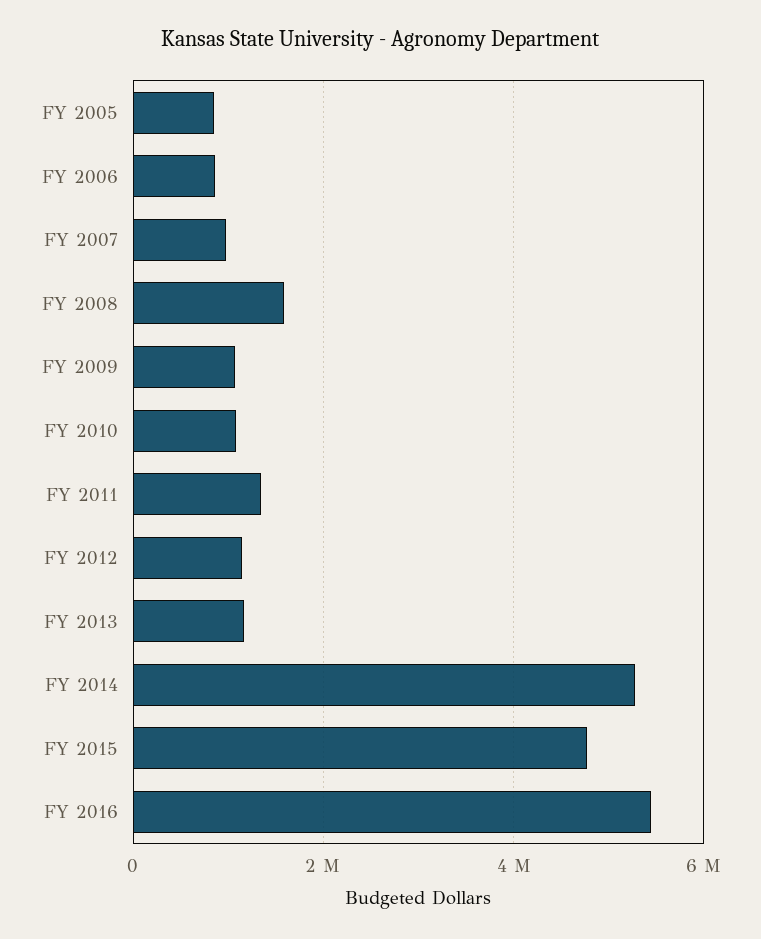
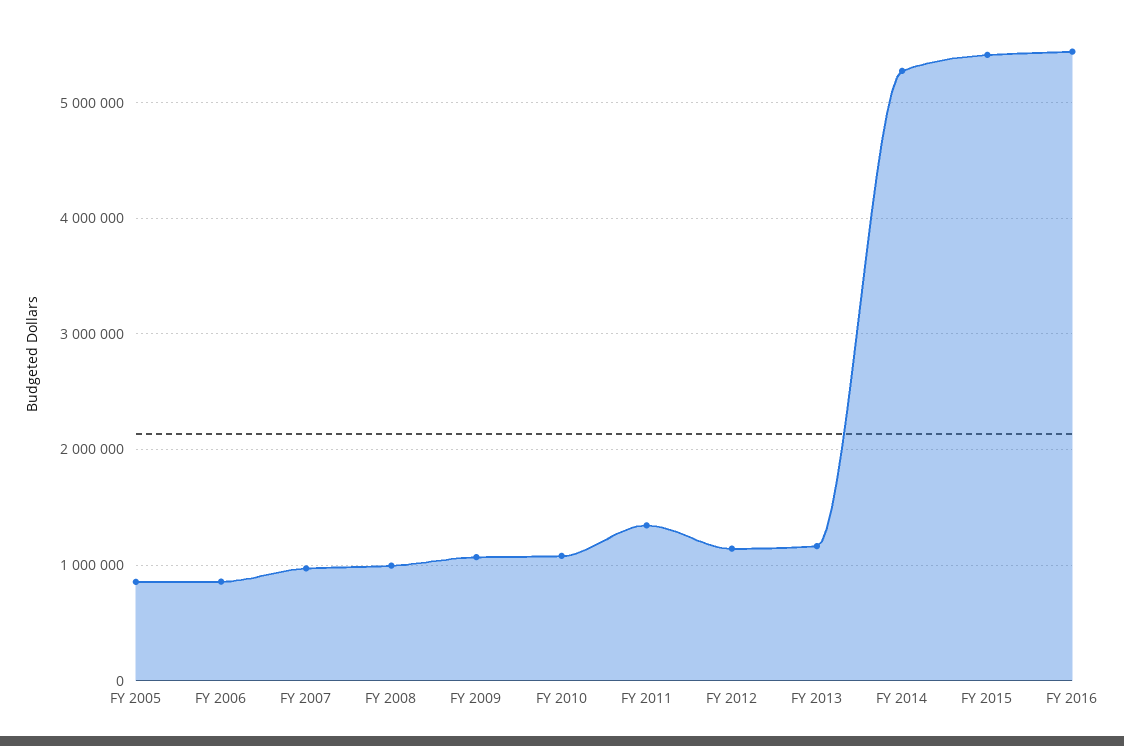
  {
    "FY 2005": 900000,
    "FY 2006": 900000,
    "FY 2007": 1000000,
-   "FY 2008": 1600000,
+   "FY 2008": 1000000,
    "FY 2009": 1100000,
    "FY 2010": 1100000,
    "FY 2011": 1300000,
    "FY 2012": 1100000,
    "FY 2013": 1200000,
    "FY 2014": 5300000,
-   "FY 2015": 4800000,
+   "FY 2015": 5400000,
    "FY 2016": 5400000
  }

